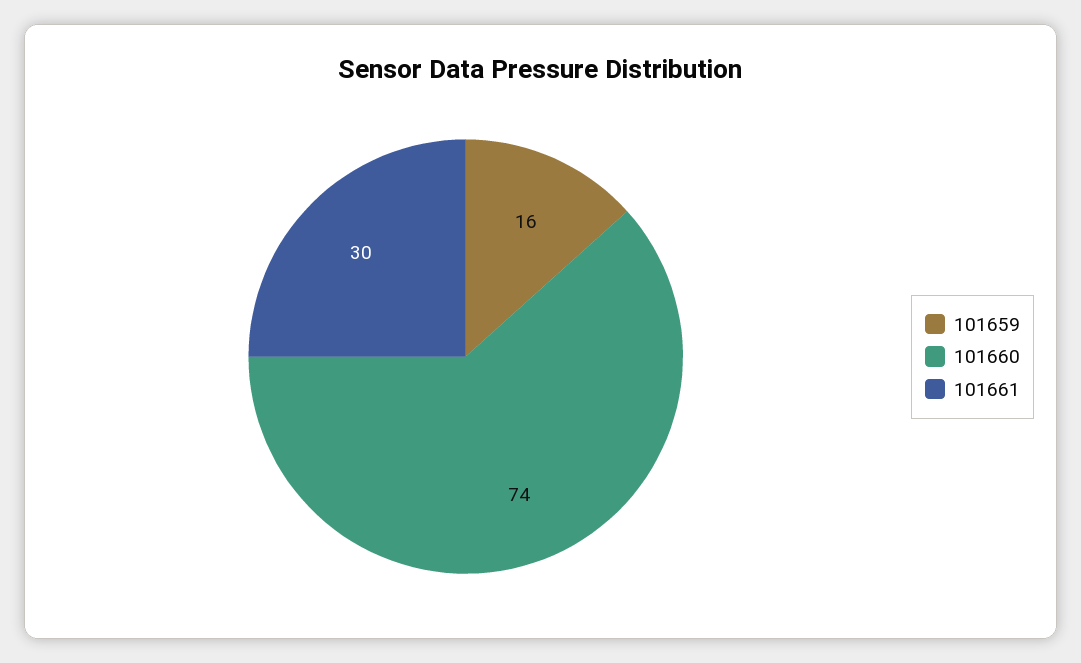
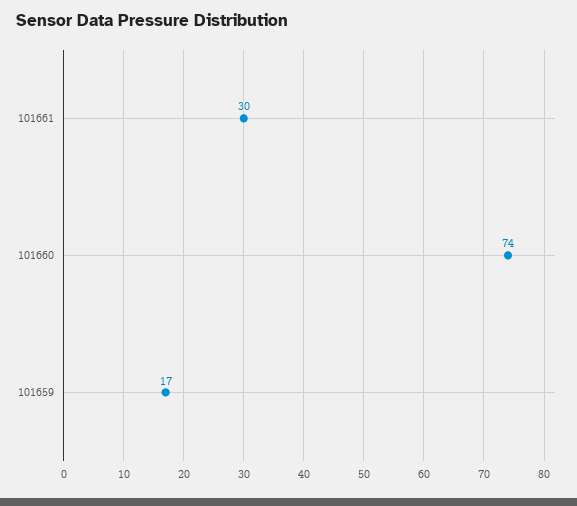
  {
-   "101659": 16,
+   "101659": 17,
    "101660": 74,
    "101661": 30
  }

